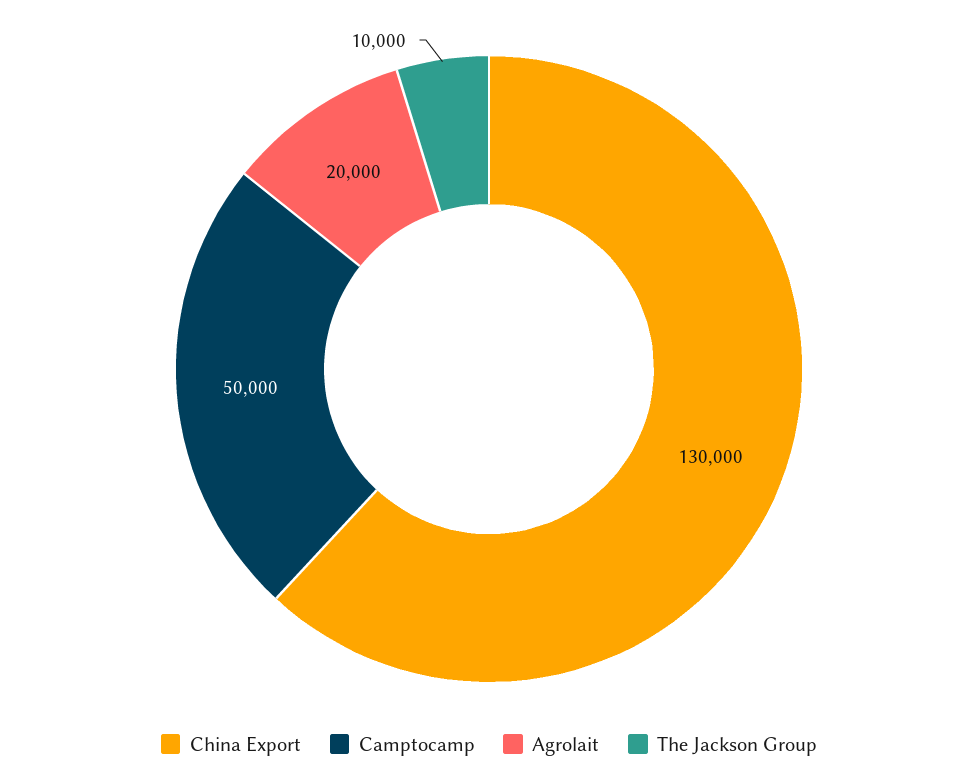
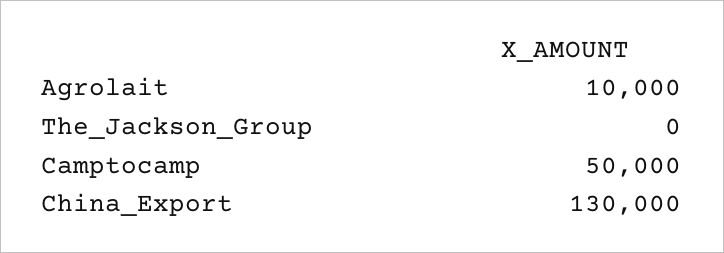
  {
    "China Export": 130000,
    "Camptocamp": 50000,
-   "Agrolait": 20000,
+   "Agrolait": 10000,
-   "The Jackson Group": 10000
+   "The Jackson Group": 0
  }

